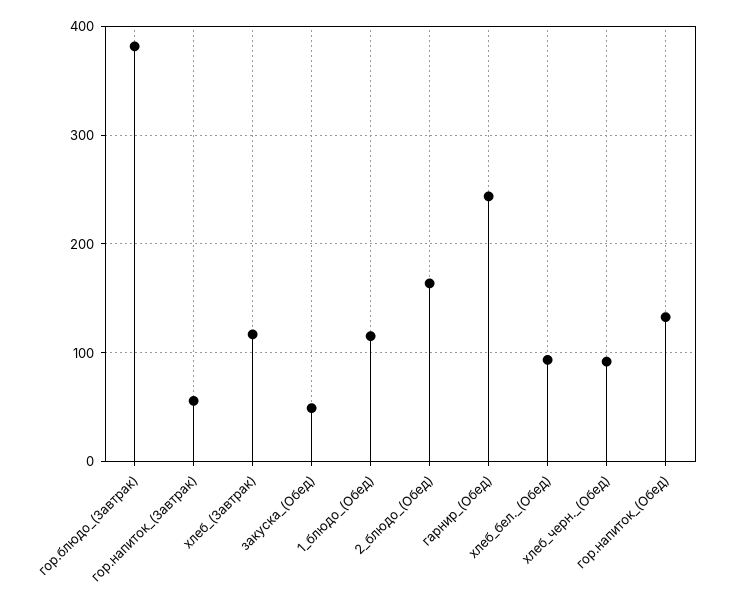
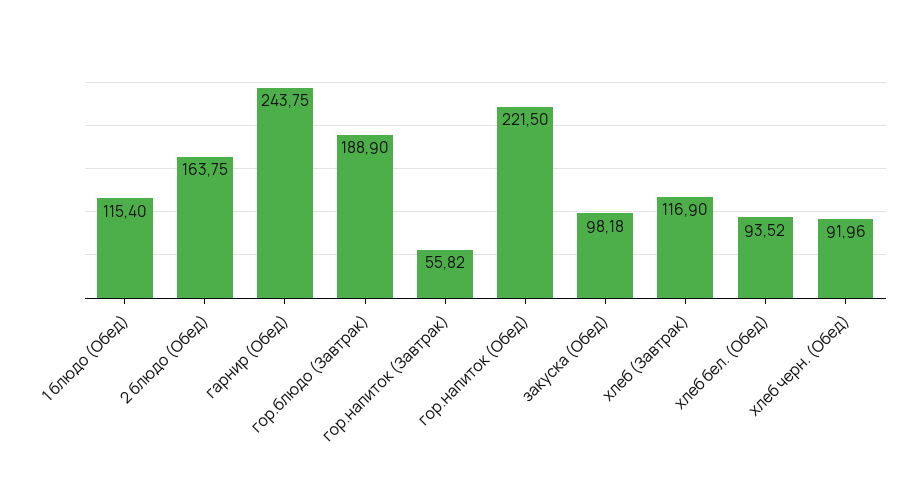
  {
-   "гор.блюдо_(Завтрак)": 380,
+   "гор.блюдо_(Завтрак)": 188.9,
    "гор.напиток_(Завтрак)": 55.82,
    "хлеб_(Завтрак)": 116.9,
-   "закуска_(Обед)": 50,
+   "закуска_(Обед)": 98.18,
    "1_блюдо_(Обед)": 115.4,
    "2_блюдо_(Обед)": 163.75,
    "гарнир_(Обед)": 243.75,
    "хлеб_бел._(Обед)": 93.52,
    "хлеб_черн._(Обед)": 91.96,
-   "гор.напиток_(Обед)": 130
+   "гор.напиток_(Обед)": 221.5
  }

